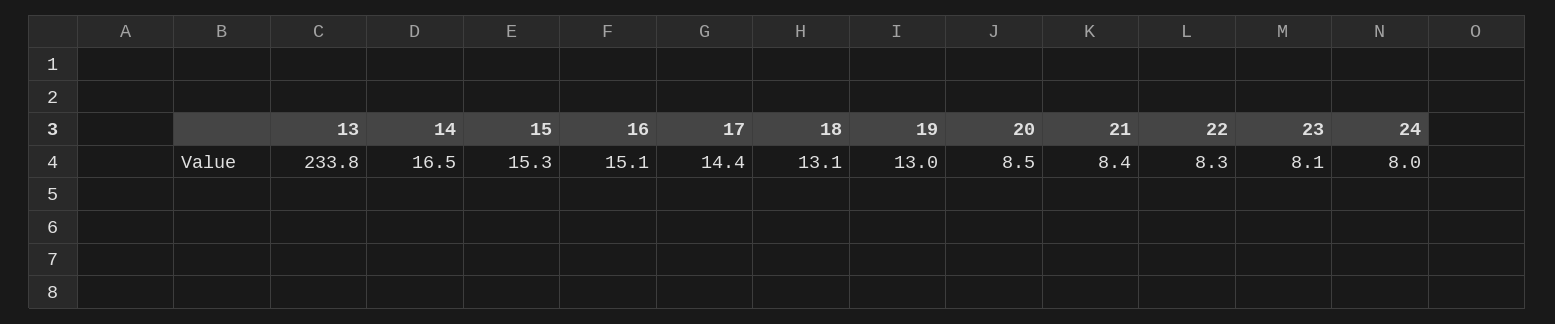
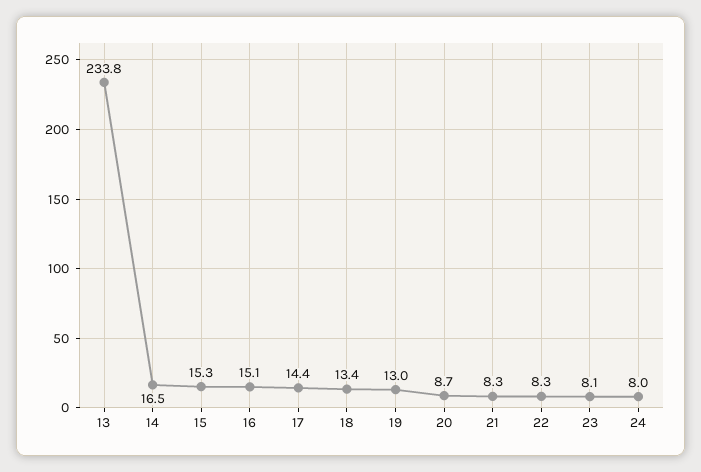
  {
    "13": 233.8,
    "14": 16.5,
    "15": 15.3,
    "16": 15.1,
    "17": 14.4,
-   "18": 13.1,
+   "18": 13.4,
    "19": 13,
-   "20": 8.5,
+   "20": 8.7,
-   "21": 8.4,
+   "21": 8.3,
    "22": 8.3,
    "23": 8.1,
    "24": 8
  }

